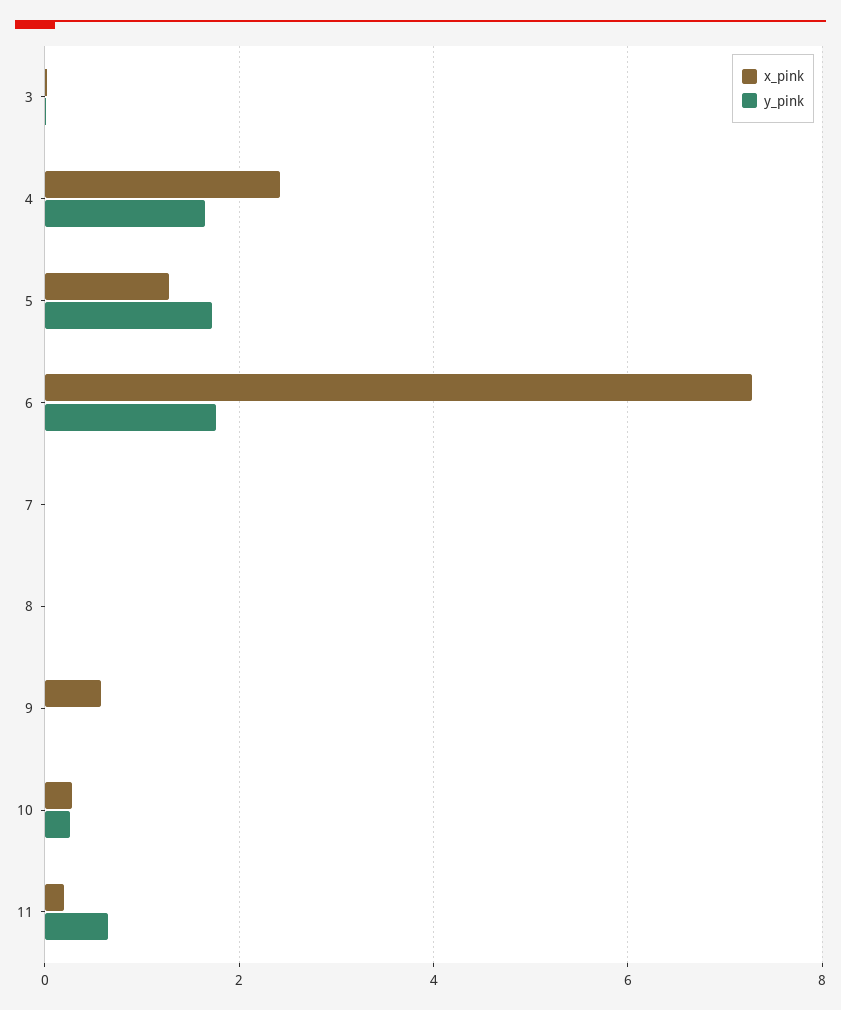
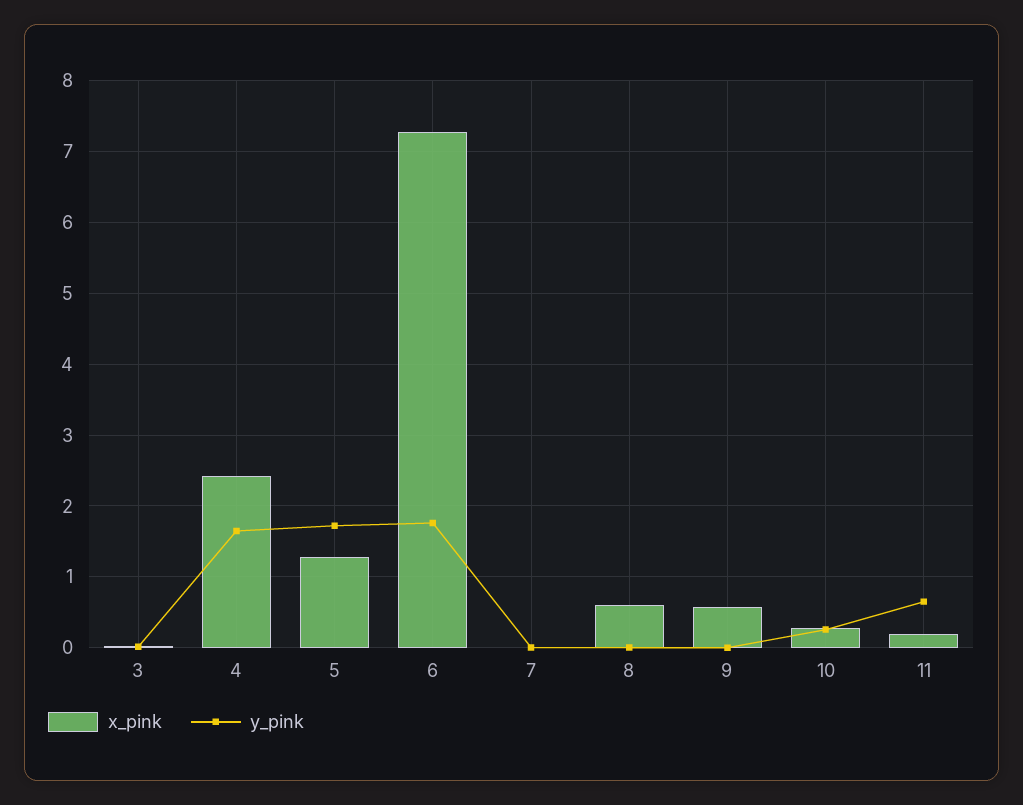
  {
    "x_pink": {
      "3": 0,
      "4": 2.4,
      "5": 1.3,
      "6": 7.3,
      "7": 0,
-     "8": 0,
+     "8": 0.6,
      "9": 0.6,
      "10": 0.3,
      "11": 0.2
    },
    "y_pink": {
      "3": 0,
      "4": 1.6,
      "5": 1.7,
      "6": 1.8,
      "7": 0,
      "8": 0,
      "9": 0,
      "10": 0.3,
      "11": 0.7
    }
  }

